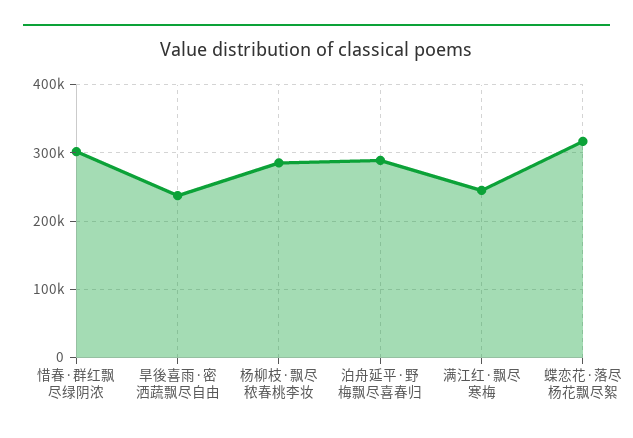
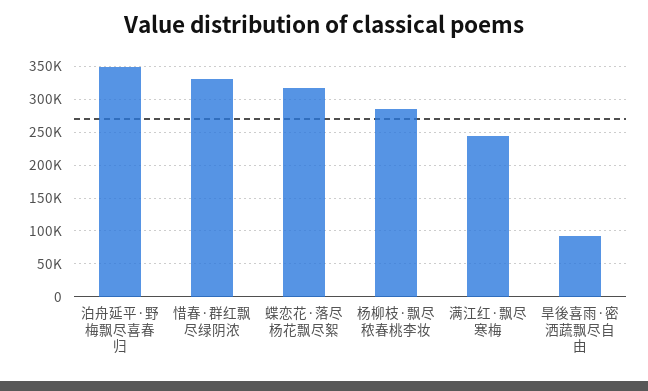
  {
-   "惜春·群红飘尽绿阴浓": 300000,
+   "惜春·群红飘尽绿阴浓": 330000,
-   "旱後喜雨·密洒蔬飘尽自由": 240000,
+   "旱後喜雨·密洒蔬飘尽自由": 90000,
    "杨柳枝·飘尽秾春桃李妆": 290000,
-   "泊舟延平·野梅飘尽喜春归": 290000,
+   "泊舟延平·野梅飘尽喜春归": 350000,
    "满江红·飘尽寒梅": 250000,
    "蝶恋花·落尽杨花飘尽絮": 320000
  }

